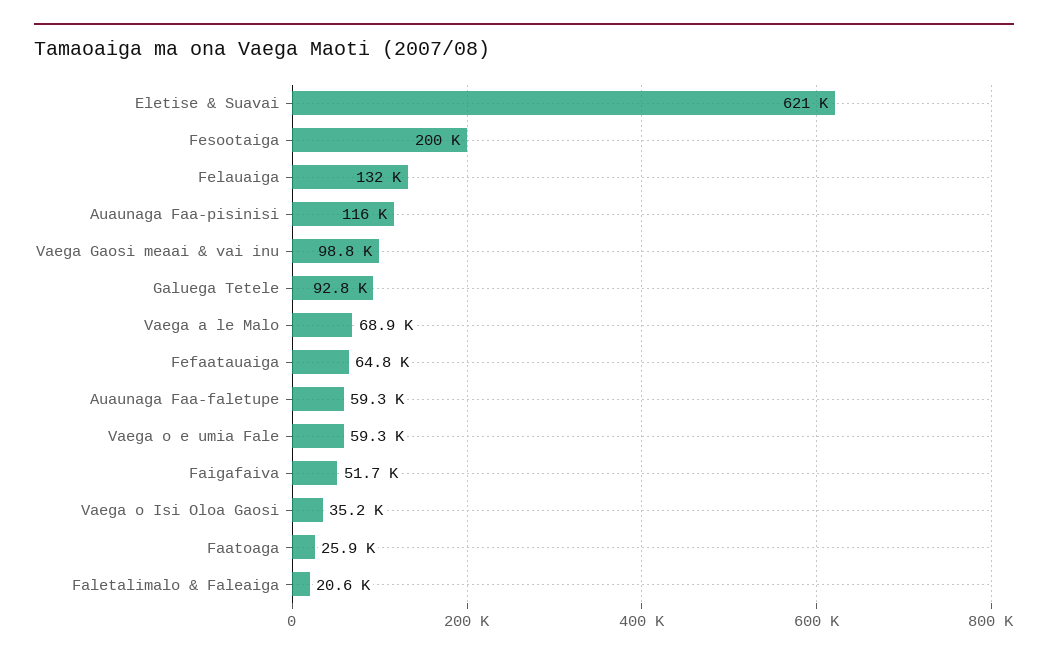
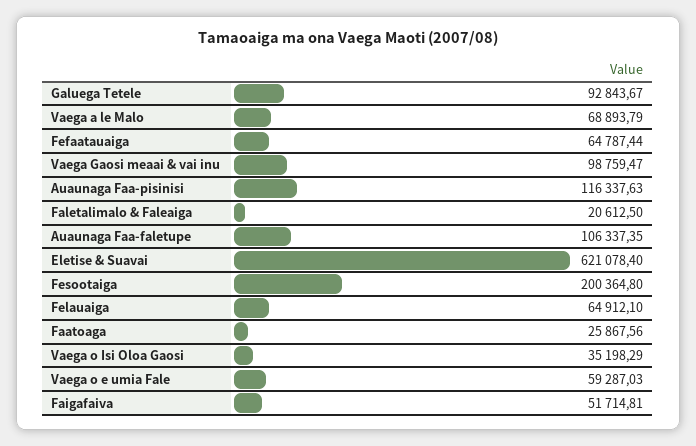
  {
    "Eletise & Suavai": 621078.4,
    "Fesootaiga": 200364.8,
-   "Felauaiga": 132000,
+   "Felauaiga": 64912.1,
    "Auaunaga Faa-pisinisi": 116337.63,
    "Vaega Gaosi meaai & vai inu": 98759.47,
    "Galuega Tetele": 92843.67,
    "Vaega a le Malo": 68893.79,
    "Fefaatauaiga": 64787.44,
-   "Auaunaga Faa-faletupe": 59300,
+   "Auaunaga Faa-faletupe": 106337.35,
    "Vaega o e umia Fale": 59287.03,
    "Faigafaiva": 51714.81,
    "Vaega o Isi Oloa Gaosi": 35198.29,
    "Faatoaga": 25867.56,
    "Faletalimalo & Faleaiga": 20612.5
  }

